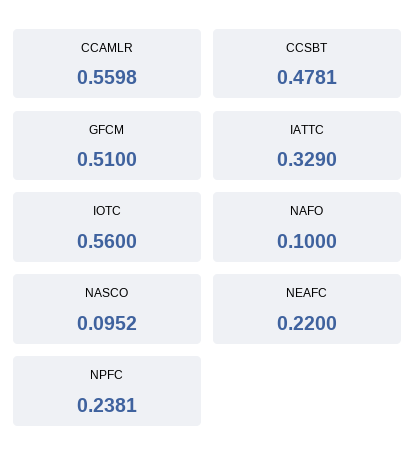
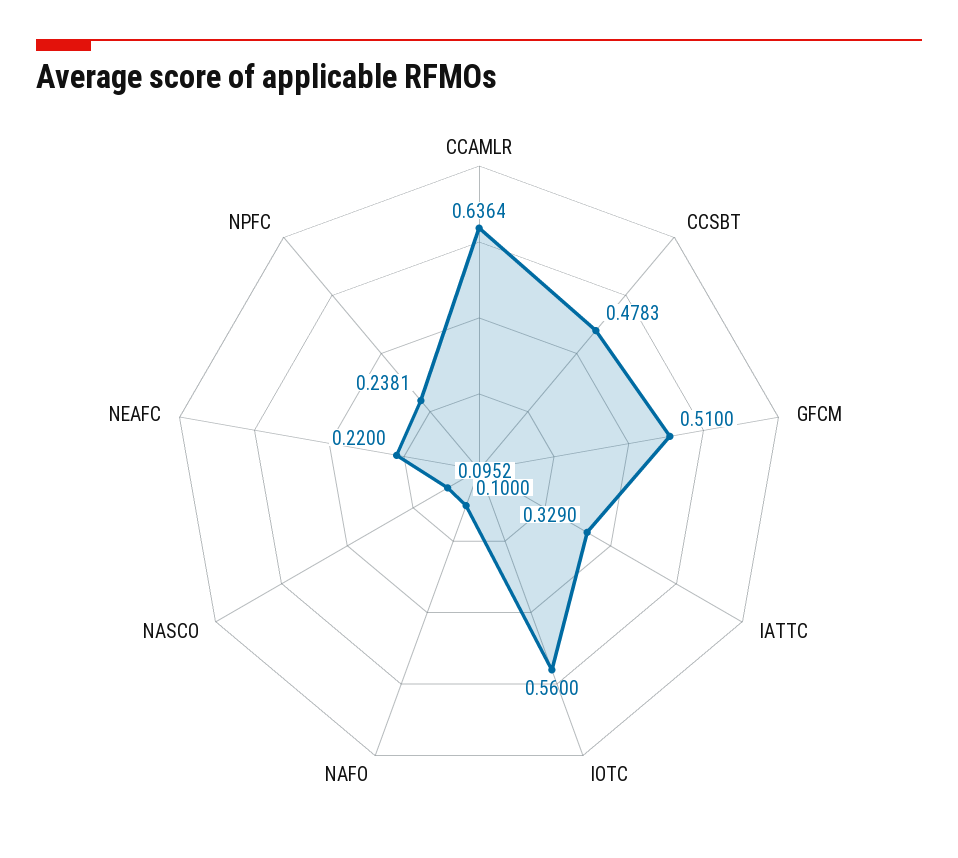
  {
-   "CCAMLR": 0.5598,
+   "CCAMLR": 0.6364,
-   "CCSBT": 0.4781,
+   "CCSBT": 0.4783,
    "GFCM": 0.51,
    "IATTC": 0.329,
    "IOTC": 0.56,
    "NAFO": 0.1,
    "NASCO": 0.0952,
    "NEAFC": 0.22,
    "NPFC": 0.2381
  }

